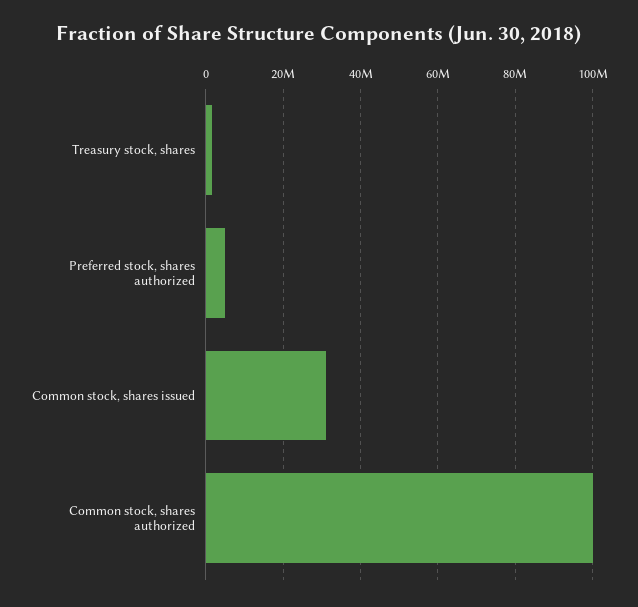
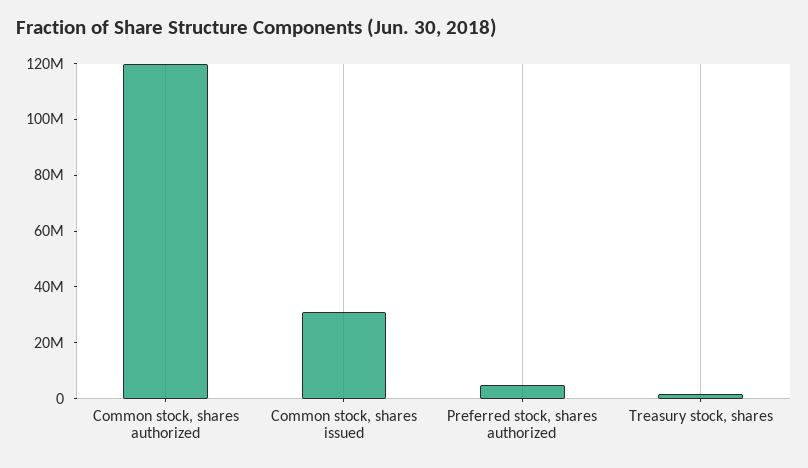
  {
    "Treasury stock, shares": 2000000,
    "Preferred stock, shares authorized": 6000000,
    "Common stock, shares issued": 30000000,
-   "Common stock, shares authorized": 100000000
+   "Common stock, shares authorized": 120000000
  }

